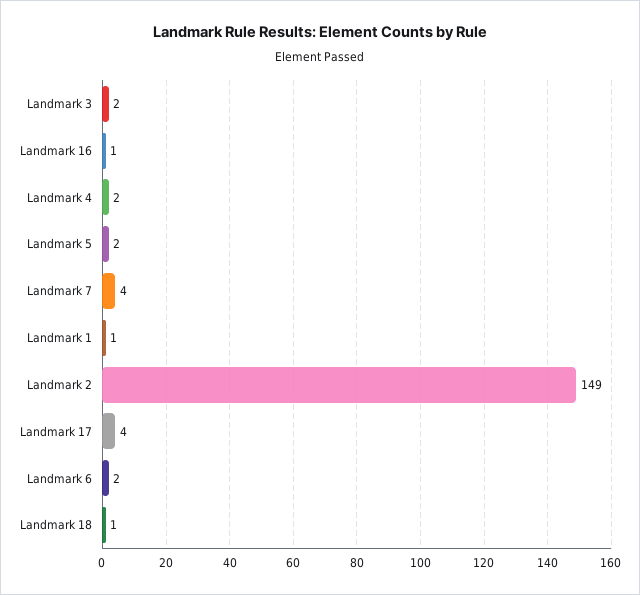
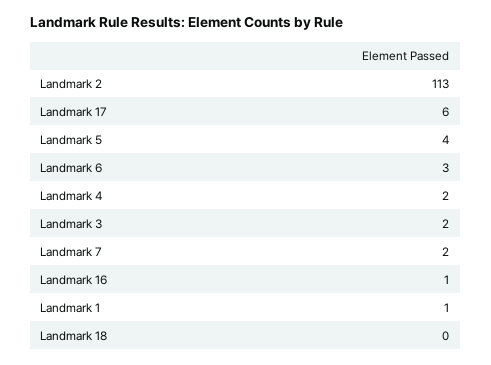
  {
    "Landmark 3": 2,
    "Landmark 16": 1,
    "Landmark 4": 2,
-   "Landmark 5": 2,
+   "Landmark 5": 4,
-   "Landmark 7": 4,
+   "Landmark 7": 2,
    "Landmark 1": 1,
-   "Landmark 2": 149,
+   "Landmark 2": 113,
-   "Landmark 17": 4,
+   "Landmark 17": 6,
-   "Landmark 6": 2,
+   "Landmark 6": 3,
-   "Landmark 18": 1
+   "Landmark 18": 0
  }

